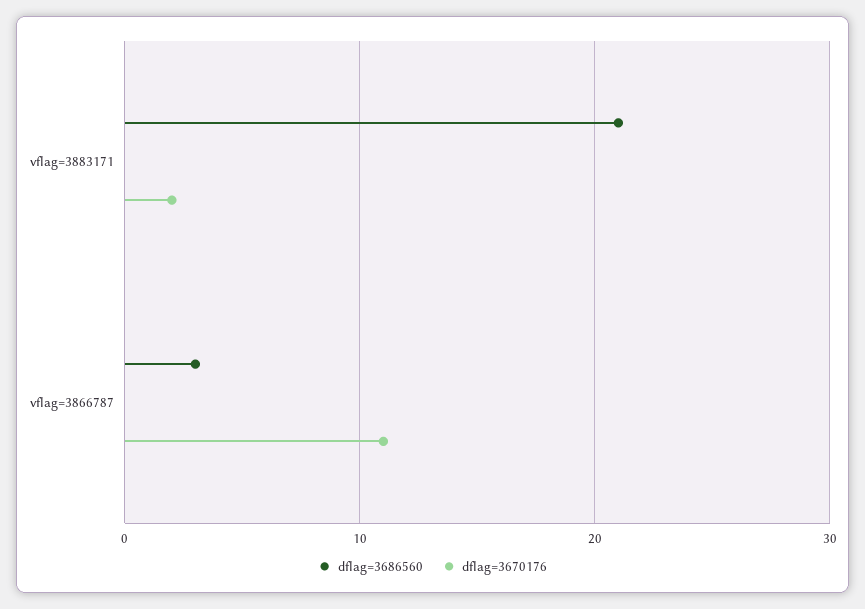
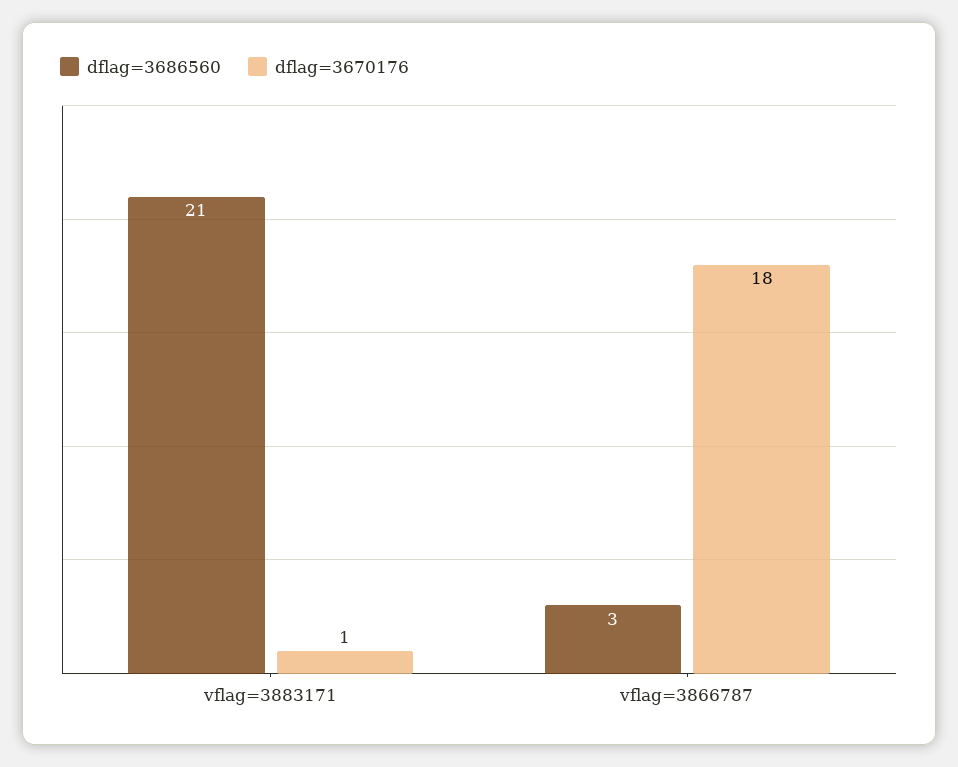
  {
    "dflag=3686560": {
      "vflag=3883171": 21,
      "vflag=3866787": 3
    },
    "dflag=3670176": {
-     "vflag=3883171": 2,
+     "vflag=3883171": 1,
-     "vflag=3866787": 11
+     "vflag=3866787": 18
    }
  }

